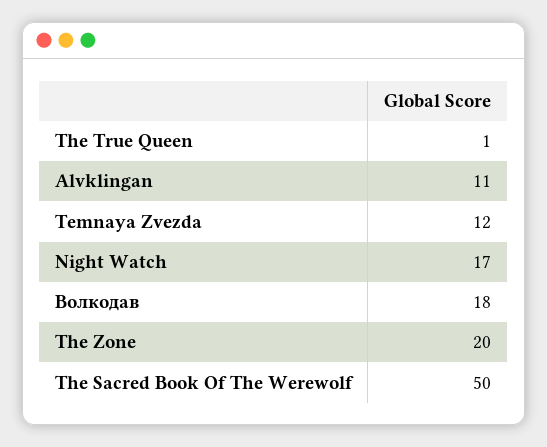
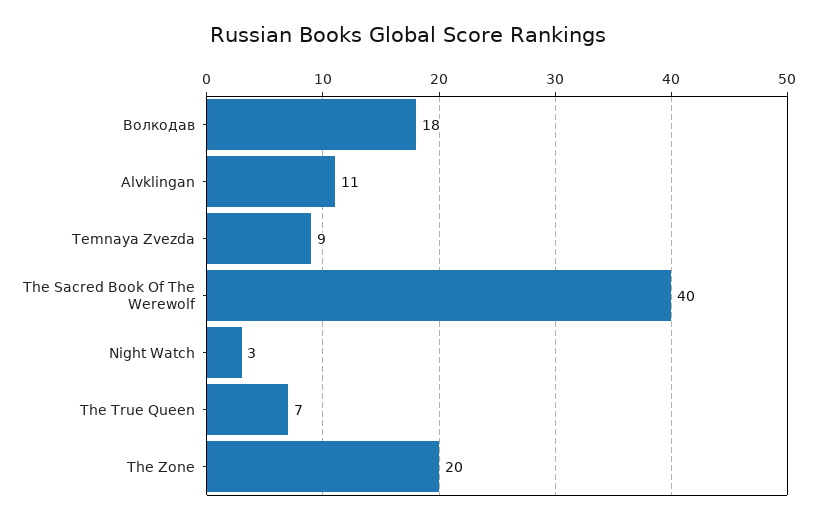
  {
-   "The True Queen": 1,
+   "The True Queen": 7,
    "Alvklingan": 11,
-   "Temnaya Zvezda": 12,
+   "Temnaya Zvezda": 9,
-   "Night Watch": 17,
+   "Night Watch": 3,
    "Волкодав": 18,
    "The Zone": 20,
-   "The Sacred Book Of The Werewolf": 50
+   "The Sacred Book Of The Werewolf": 40
  }

